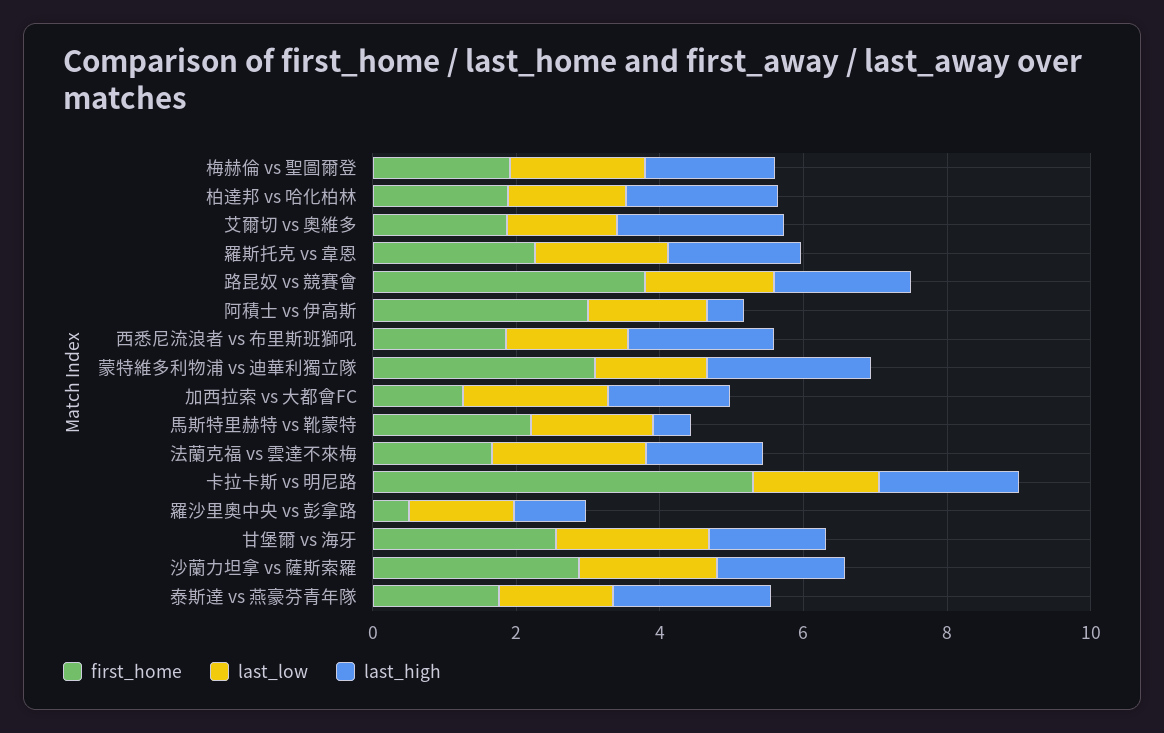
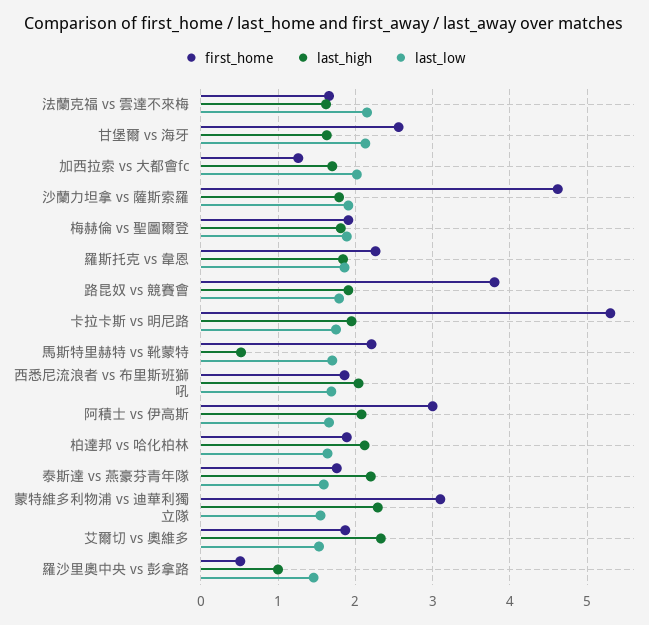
  {
    "first_home": {
      "梅赫倫 vs 聖圖爾登": 1.9,
      "柏達邦 vs 哈化柏林": 1.9,
      "艾爾切 vs 奧維多": 1.9,
      "羅斯托克 vs 韋恩": 2.3,
      "路昆奴 vs 競賽會": 3.8,
      "阿積士 vs 伊高斯": 3,
      "西悉尼流浪者 vs 布里斯班獅吼": 1.9,
      "蒙特維多利物浦 vs 迪華利獨立隊": 3.1,
      "加西拉索 vs 大都會FC": 1.3,
      "馬斯特里赫特 vs 靴蒙特": 2.2,
      "法蘭克福 vs 雲達不來梅": 1.7,
      "卡拉卡斯 vs 明尼路": 5.3,
      "羅沙里奧中央 vs 彭拿路": 0.5,
      "甘堡爾 vs 海牙": 2.6,
-     "沙蘭力坦拿 vs 薩斯索羅": 3,
+     "沙蘭力坦拿 vs 薩斯索羅": 4.6,
      "泰斯達 vs 燕豪芬青年隊": 1.8
    },
    "last_low": {
      "梅赫倫 vs 聖圖爾登": 1.9,
      "柏達邦 vs 哈化柏林": 1.6,
      "艾爾切 vs 奧維多": 1.5,
      "羅斯托克 vs 韋恩": 1.9,
      "路昆奴 vs 競賽會": 1.8,
      "阿積士 vs 伊高斯": 1.7,
      "西悉尼流浪者 vs 布里斯班獅吼": 1.7,
      "蒙特維多利物浦 vs 迪華利獨立隊": 1.6,
      "加西拉索 vs 大都會FC": 2,
      "馬斯特里赫特 vs 靴蒙特": 1.7,
      "法蘭克福 vs 雲達不來梅": 2.2,
      "卡拉卡斯 vs 明尼路": 1.8,
      "羅沙里奧中央 vs 彭拿路": 1.5,
      "甘堡爾 vs 海牙": 2.1,
      "沙蘭力坦拿 vs 薩斯索羅": 1.9,
      "泰斯達 vs 燕豪芬青年隊": 1.6
    },
    "last_high": {
      "梅赫倫 vs 聖圖爾登": 1.8,
      "柏達邦 vs 哈化柏林": 2.1,
      "艾爾切 vs 奧維多": 2.3,
      "羅斯托克 vs 韋恩": 1.8,
      "路昆奴 vs 競賽會": 1.9,
-     "阿積士 vs 伊高斯": 0.5,
+     "阿積士 vs 伊高斯": 2.1,
      "西悉尼流浪者 vs 布里斯班獅吼": 2,
      "蒙特維多利物浦 vs 迪華利獨立隊": 2.3,
      "加西拉索 vs 大都會FC": 1.7,
      "馬斯特里赫特 vs 靴蒙特": 0.5,
      "法蘭克福 vs 雲達不來梅": 1.6,
      "卡拉卡斯 vs 明尼路": 2,
      "羅沙里奧中央 vs 彭拿路": 1,
      "甘堡爾 vs 海牙": 1.6,
      "沙蘭力坦拿 vs 薩斯索羅": 1.8,
      "泰斯達 vs 燕豪芬青年隊": 2.2
    }
  }

